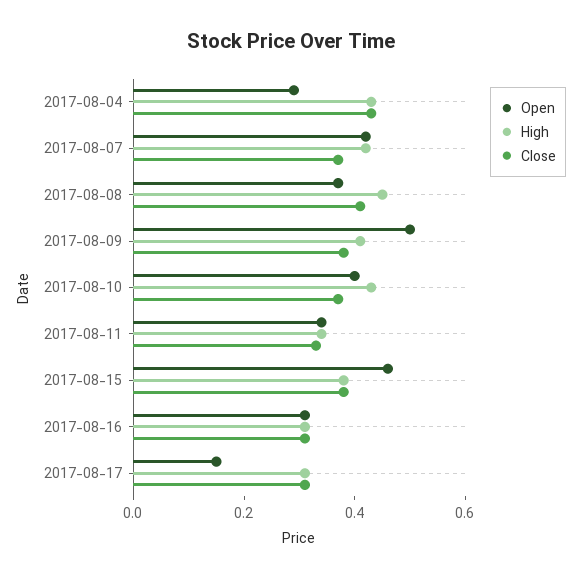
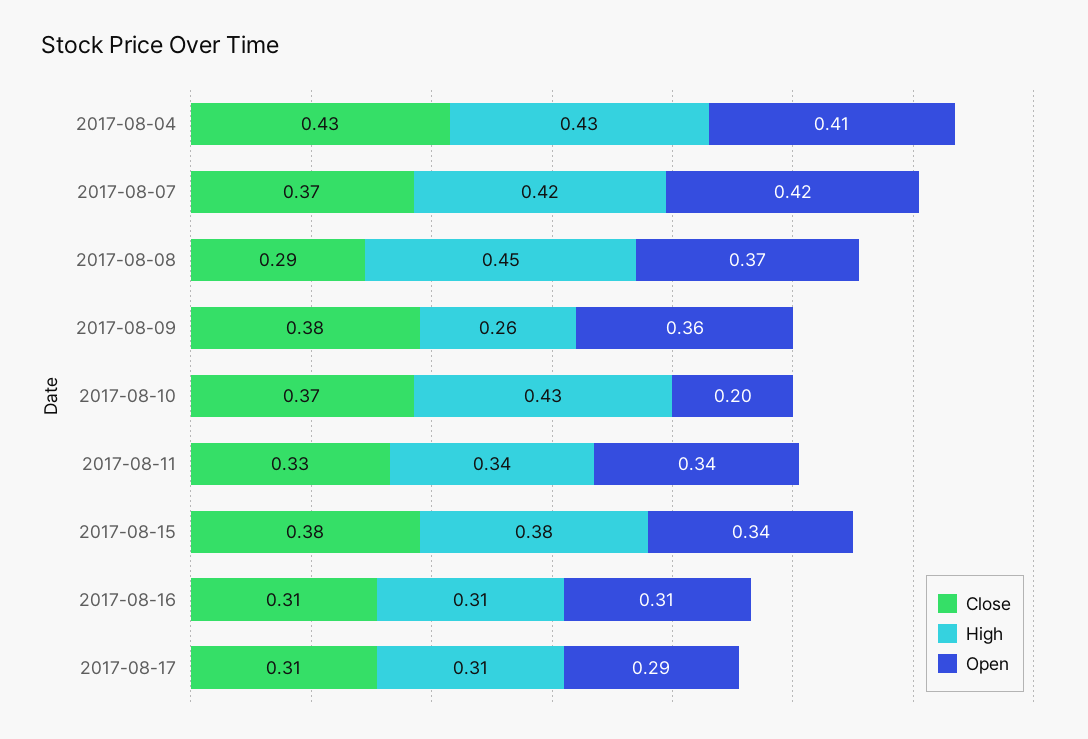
  {
    "Open": {
-     "2017-08-04": 0.3,
+     "2017-08-04": 0.41,
      "2017-08-07": 0.42,
      "2017-08-08": 0.37,
-     "2017-08-09": 0.5,
+     "2017-08-09": 0.36,
-     "2017-08-10": 0.4,
+     "2017-08-10": 0.2,
      "2017-08-11": 0.34,
-     "2017-08-15": 0.45,
+     "2017-08-15": 0.34,
      "2017-08-16": 0.31,
-     "2017-08-17": 0.15
+     "2017-08-17": 0.29
    },
    "High": {
      "2017-08-04": 0.43,
      "2017-08-07": 0.42,
      "2017-08-08": 0.45,
-     "2017-08-09": 0.4,
+     "2017-08-09": 0.26,
      "2017-08-10": 0.43,
      "2017-08-11": 0.34,
      "2017-08-15": 0.38,
      "2017-08-16": 0.31,
      "2017-08-17": 0.31
    },
    "Close": {
      "2017-08-04": 0.43,
      "2017-08-07": 0.37,
-     "2017-08-08": 0.4,
+     "2017-08-08": 0.29,
      "2017-08-09": 0.38,
      "2017-08-10": 0.37,
      "2017-08-11": 0.33,
      "2017-08-15": 0.38,
      "2017-08-16": 0.31,
      "2017-08-17": 0.31
    }
  }

